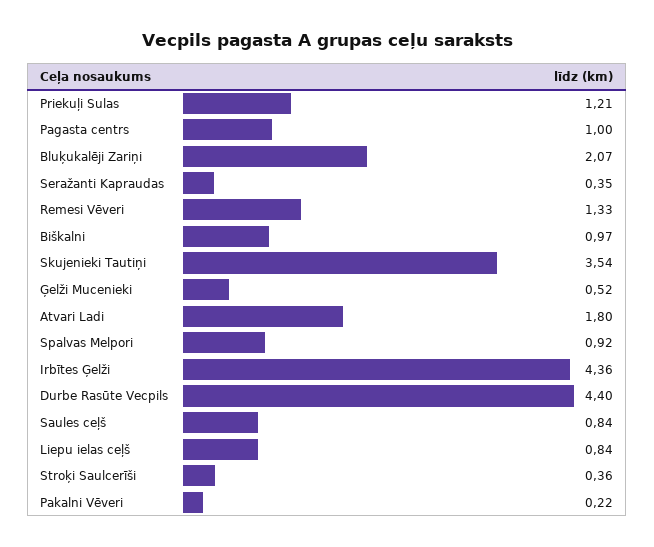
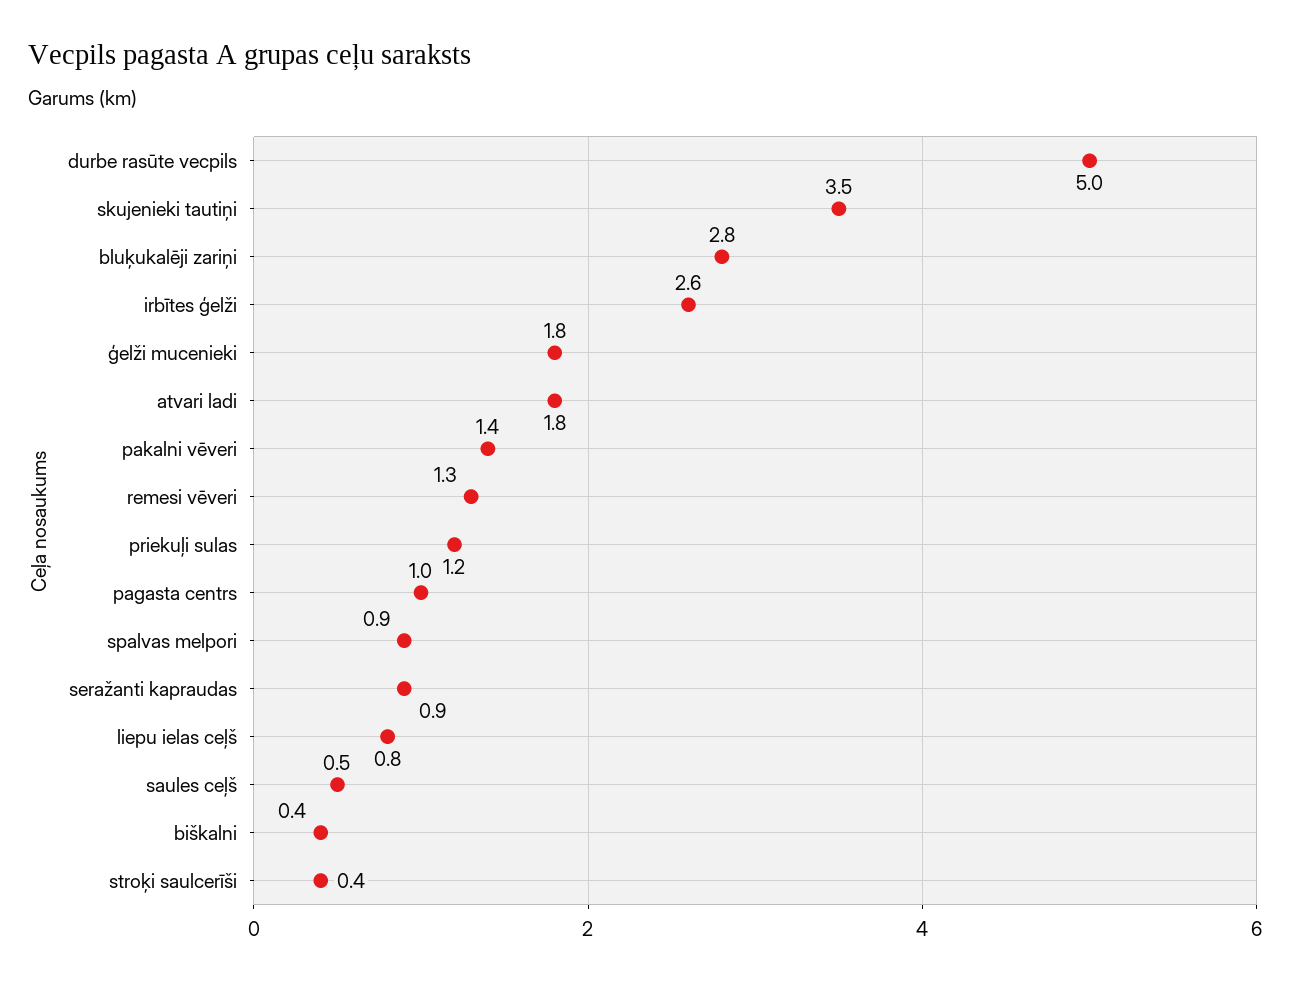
  {
    "Priekuļi Sulas": 1.21,
    "Pagasta centrs": 1,
-   "Bluķukalēji Zariņi": 2.07,
+   "Bluķukalēji Zariņi": 2.8,
-   "Seražanti Kapraudas": 0.35,
+   "Seražanti Kapraudas": 0.9,
    "Remesi Vēveri": 1.33,
-   "Biškalni": 0.97,
+   "Biškalni": 0.4,
    "Skujenieki Tautiņi": 3.54,
-   "Ģelži Mucenieki": 0.52,
+   "Ģelži Mucenieki": 1.8,
    "Atvari Ladi": 1.8,
    "Spalvas Melpori": 0.92,
-   "Irbītes Ģelži": 4.36,
+   "Irbītes Ģelži": 2.6,
-   "Durbe Rasūte Vecpils": 4.4,
+   "Durbe Rasūte Vecpils": 5,
-   "Saules ceļš": 0.84,
+   "Saules ceļš": 0.5,
    "Liepu ielas ceļš": 0.84,
    "Stroķi Saulcerīši": 0.36,
-   "Pakalni Vēveri": 0.22
+   "Pakalni Vēveri": 1.4
  }

